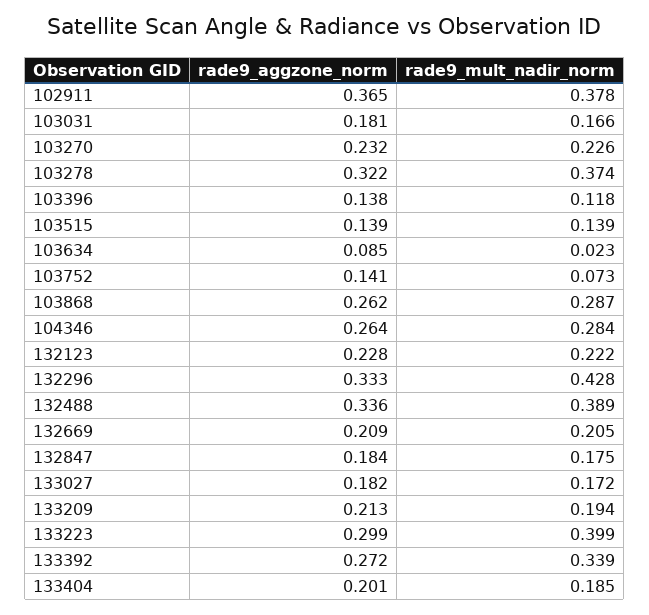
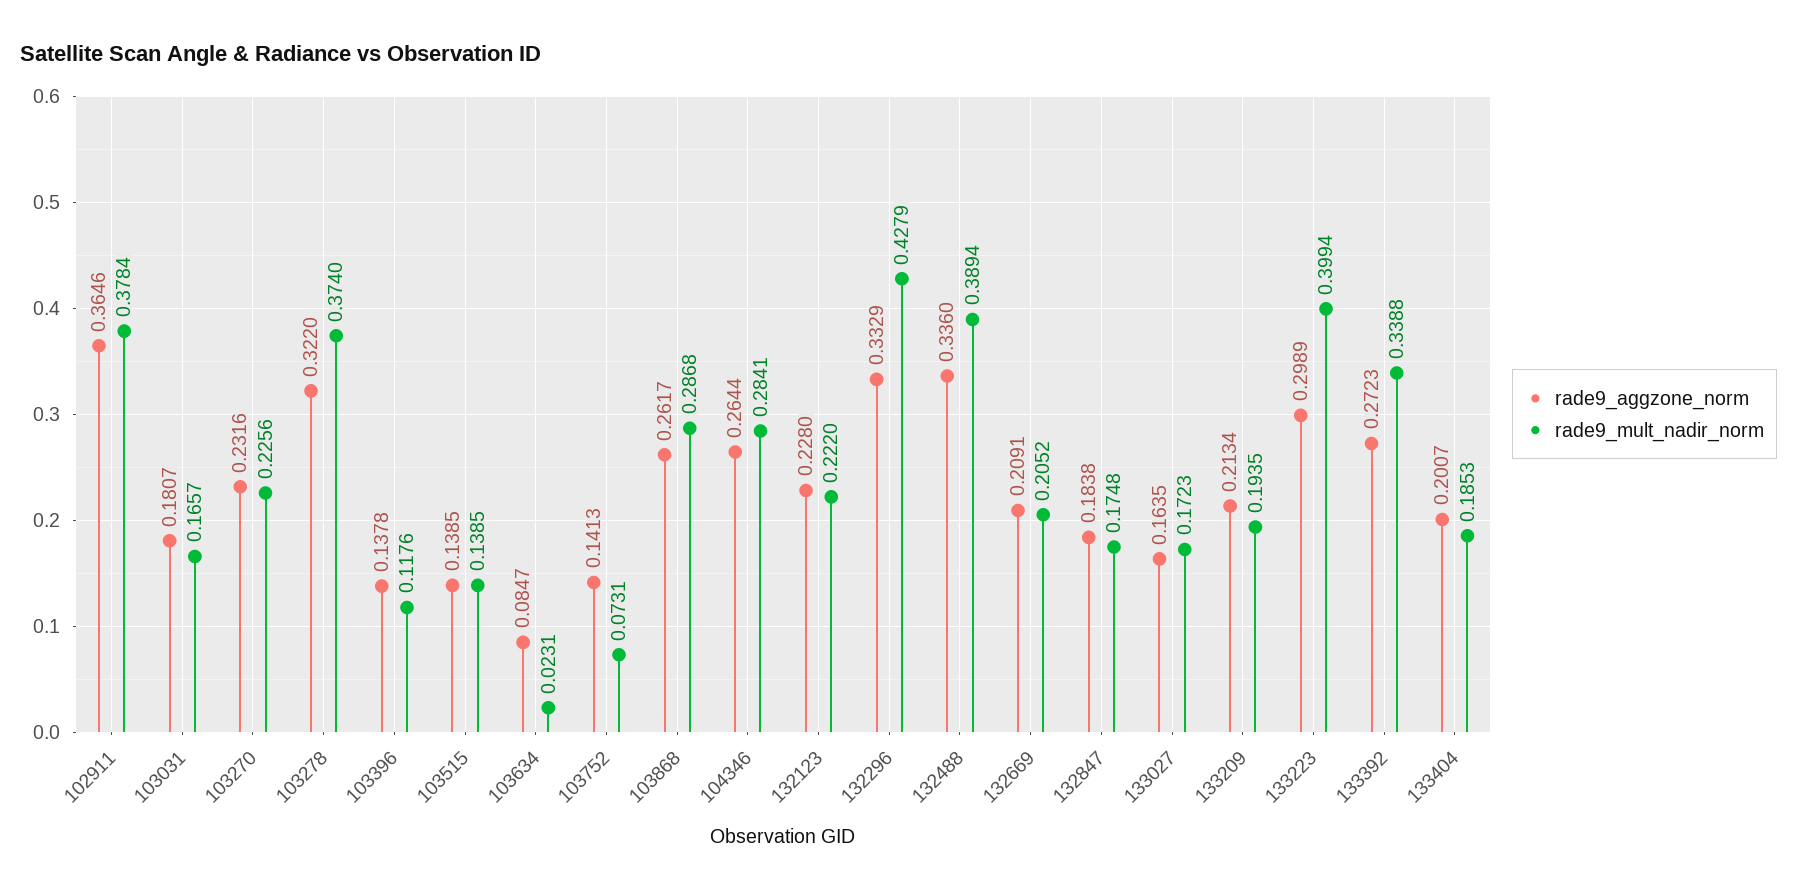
  {
    "rade9_aggzone_norm": {
      "102911": 0.3646,
      "103031": 0.1807,
      "103270": 0.2316,
      "103278": 0.322,
      "103396": 0.1378,
      "103515": 0.1385,
      "103634": 0.0847,
      "103752": 0.1413,
      "103868": 0.2617,
      "104346": 0.2644,
      "132123": 0.228,
      "132296": 0.3329,
      "132488": 0.336,
      "132669": 0.2091,
      "132847": 0.1838,
-     "133027": 0.182,
+     "133027": 0.1635,
      "133209": 0.2134,
      "133223": 0.2989,
      "133392": 0.2723,
      "133404": 0.2007
    },
    "rade9_mult_nadir_norm": {
      "102911": 0.3784,
      "103031": 0.1657,
      "103270": 0.2256,
      "103278": 0.374,
      "103396": 0.1176,
      "103515": 0.1385,
      "103634": 0.0231,
      "103752": 0.0731,
      "103868": 0.2868,
      "104346": 0.2841,
      "132123": 0.222,
      "132296": 0.4279,
      "132488": 0.3894,
      "132669": 0.2052,
      "132847": 0.1748,
      "133027": 0.1723,
      "133209": 0.1935,
      "133223": 0.3994,
      "133392": 0.3388,
      "133404": 0.1853
    }
  }

